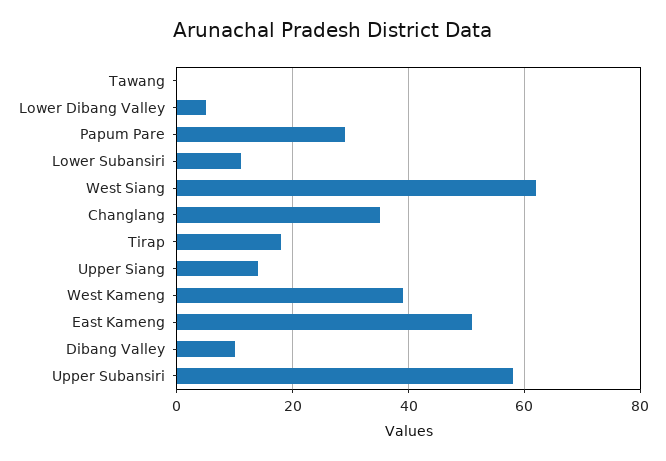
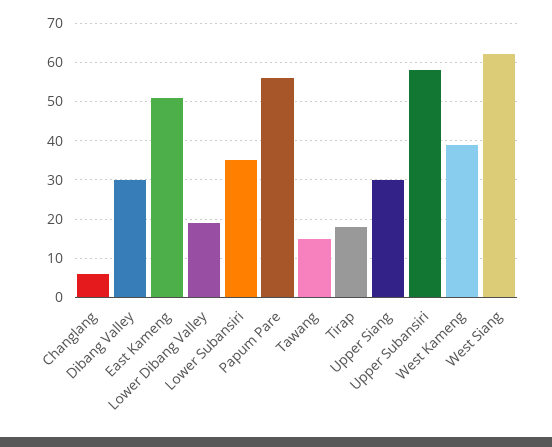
  {
-   "Tawang": 0,
+   "Tawang": 15,
-   "Lower Dibang Valley": 5,
+   "Lower Dibang Valley": 20,
-   "Papum Pare": 30,
+   "Papum Pare": 55,
-   "Lower Subansiri": 10,
+   "Lower Subansiri": 35,
    "West Siang": 60,
-   "Changlang": 35,
+   "Changlang": 5,
    "Tirap": 20,
-   "Upper Siang": 15,
+   "Upper Siang": 30,
    "West Kameng": 40,
    "East Kameng": 50,
-   "Dibang Valley": 10,
+   "Dibang Valley": 30,
    "Upper Subansiri": 60
  }

